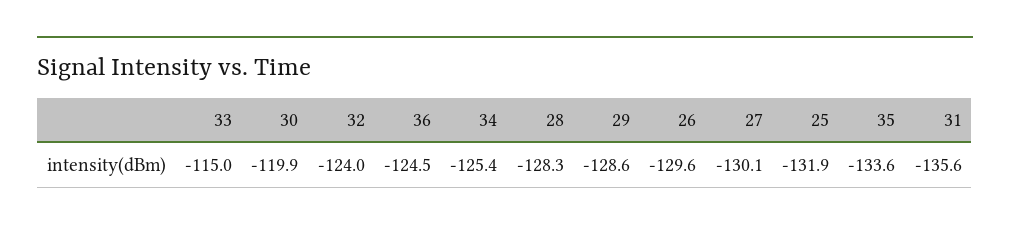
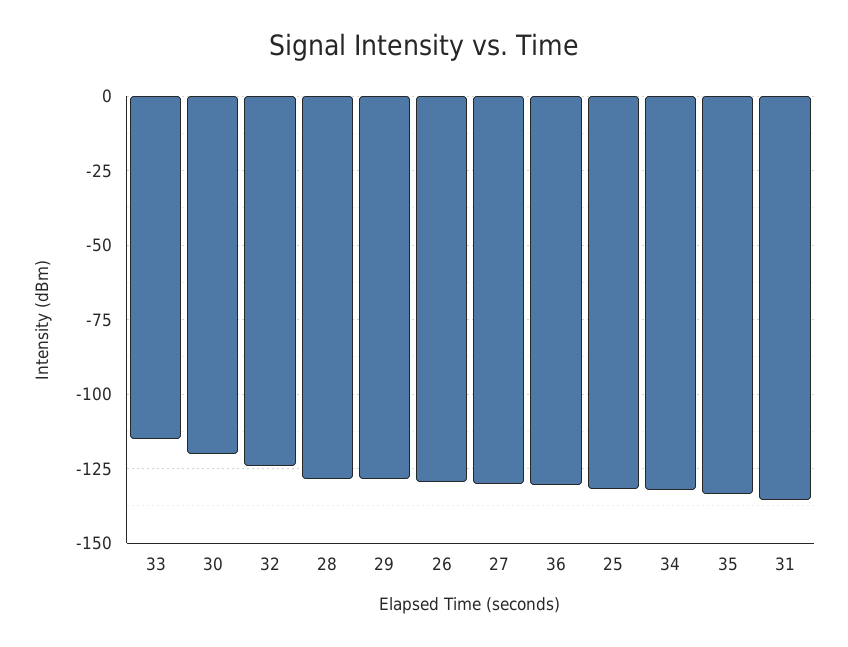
  {
    "33": -115,
    "30": -119.9,
    "32": -124,
-   "36": -124.5,
+   "36": -130,
-   "34": -125.4,
+   "34": -132.5,
    "28": -128.3,
    "29": -128.6,
    "26": -129.6,
    "27": -130.1,
    "25": -131.9,
    "35": -133.6,
    "31": -135.6
  }

